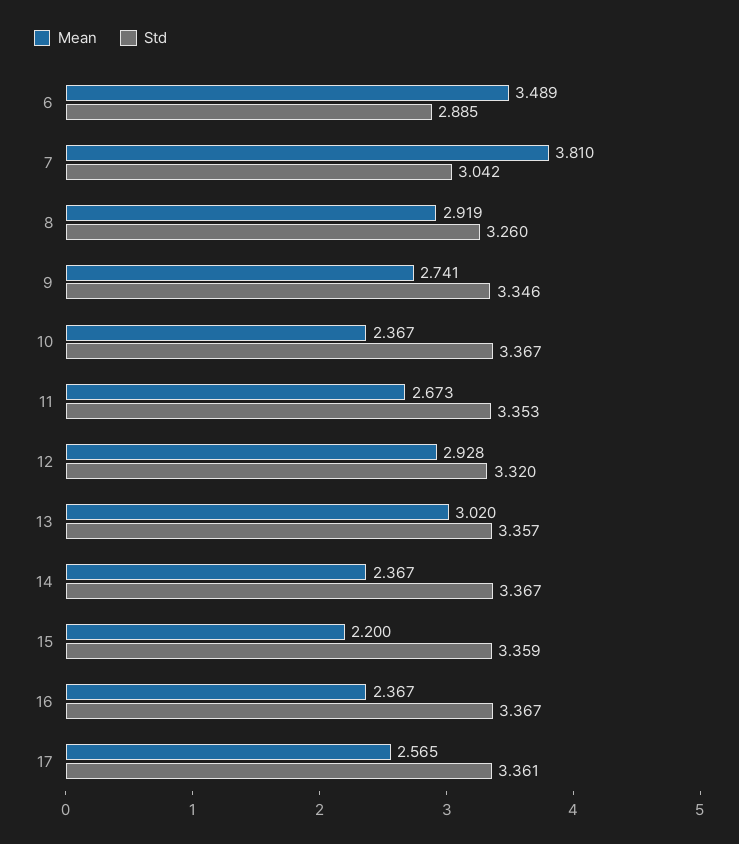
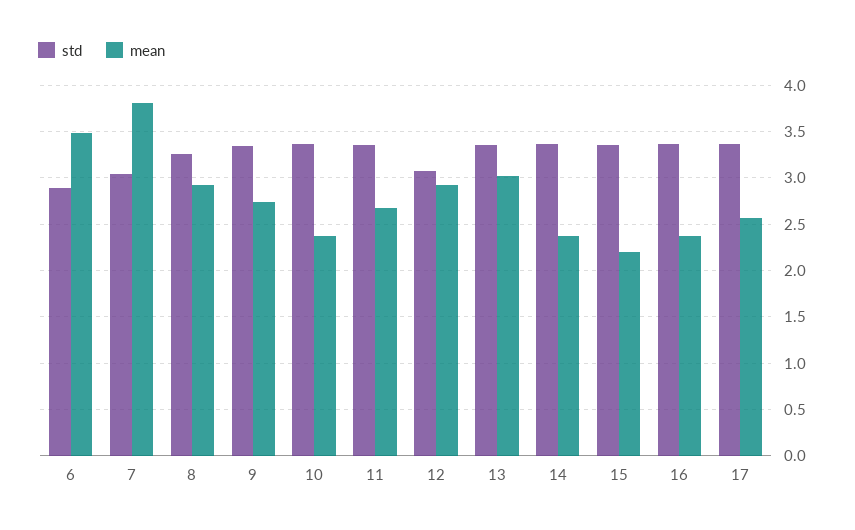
  {
    "Mean": {
      "6": 3.489,
      "7": 3.81,
      "8": 2.919,
      "9": 2.741,
      "10": 2.367,
      "11": 2.673,
      "12": 2.928,
      "13": 3.02,
      "14": 2.367,
      "15": 2.2,
      "16": 2.367,
      "17": 2.565
    },
    "Std": {
      "6": 2.885,
      "7": 3.042,
      "8": 3.26,
      "9": 3.346,
      "10": 3.367,
      "11": 3.353,
-     "12": 3.32,
+     "12": 3.1,
      "13": 3.357,
      "14": 3.367,
      "15": 3.359,
      "16": 3.367,
      "17": 3.361
    }
  }

